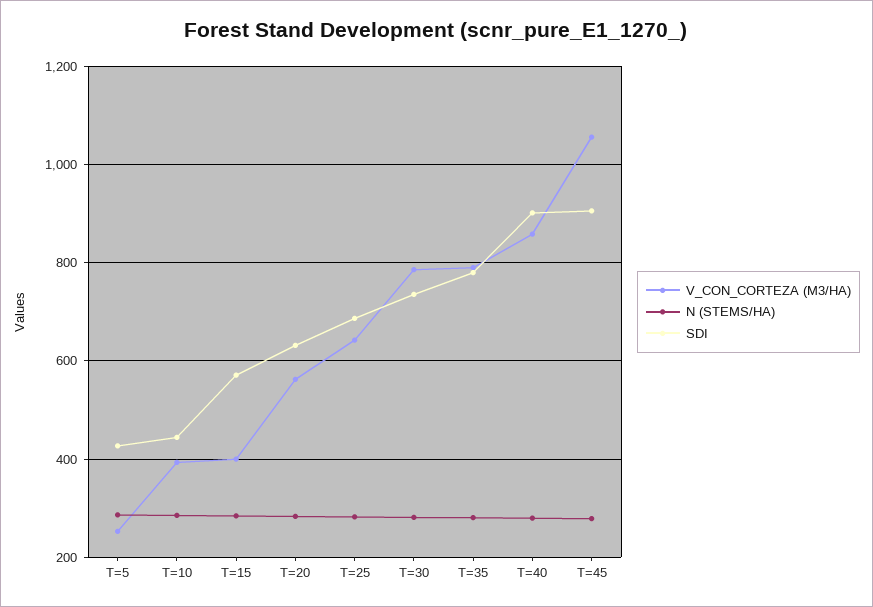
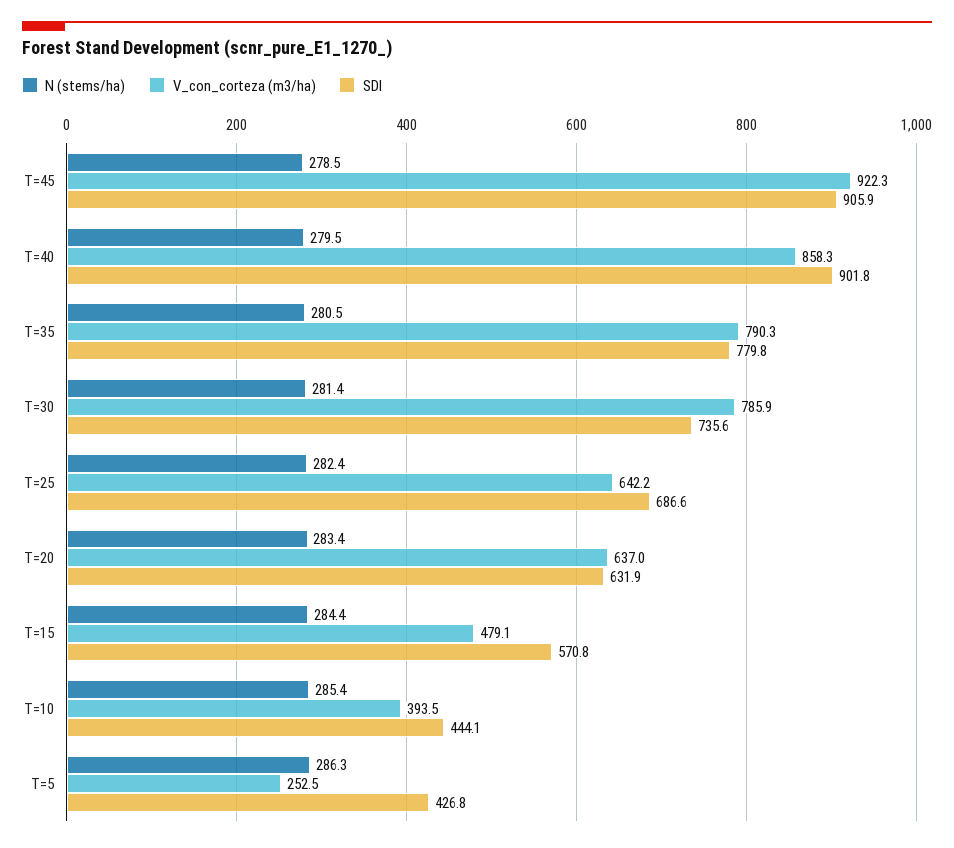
  {
    "V_CON_CORTEZA (M3/HA)": {
      "T=5": 252.5,
      "T=10": 393.5,
-     "T=15": 400,
+     "T=15": 479.1,
-     "T=20": 560,
+     "T=20": 637,
      "T=25": 642.2,
      "T=30": 785.9,
      "T=35": 790.3,
      "T=40": 858.3,
-     "T=45": 1060
+     "T=45": 922.3
    },
    "N (STEMS/HA)": {
      "T=5": 286.3,
      "T=10": 285.4,
      "T=15": 284.4,
      "T=20": 283.4,
      "T=25": 282.4,
      "T=30": 281.4,
      "T=35": 280.5,
      "T=40": 279.5,
      "T=45": 278.5
    },
    "SDI": {
      "T=5": 426.8,
      "T=10": 444.1,
      "T=15": 570.8,
      "T=20": 631.9,
      "T=25": 686.6,
      "T=30": 735.6,
      "T=35": 779.8,
      "T=40": 901.8,
      "T=45": 905.9
    }
  }

